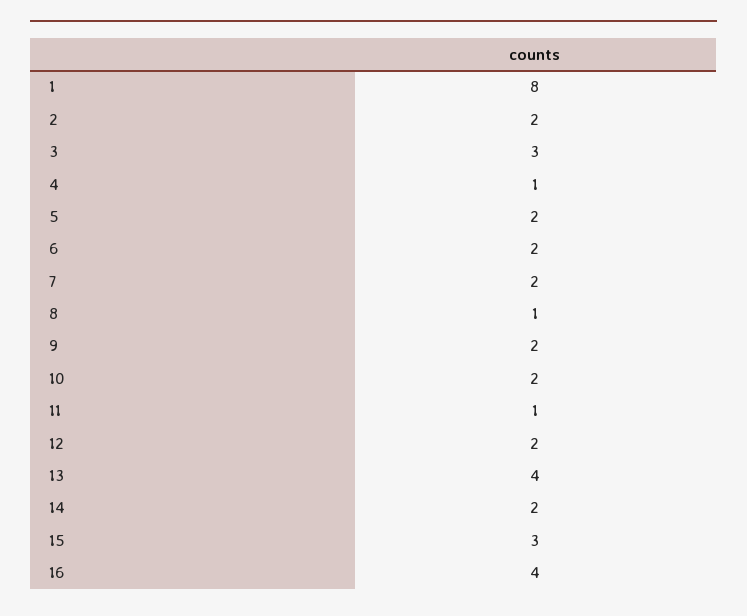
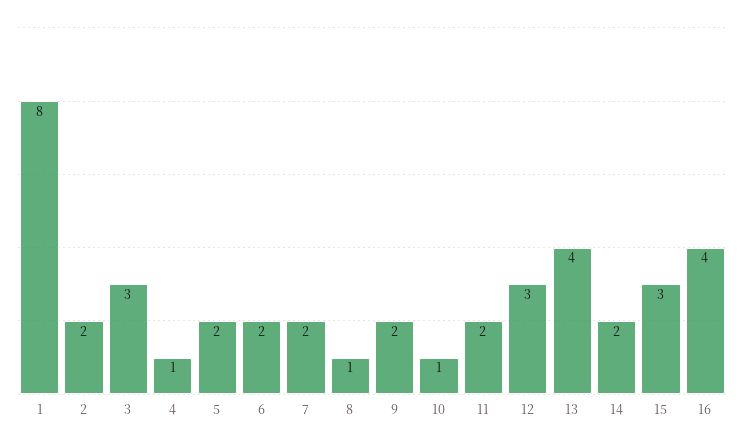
  {
    "1": 8,
    "2": 2,
    "3": 3,
    "4": 1,
    "5": 2,
    "6": 2,
    "7": 2,
    "8": 1,
    "9": 2,
-   "10": 2,
+   "10": 1,
-   "11": 1,
+   "11": 2,
-   "12": 2,
+   "12": 3,
    "13": 4,
    "14": 2,
    "15": 3,
    "16": 4
  }

